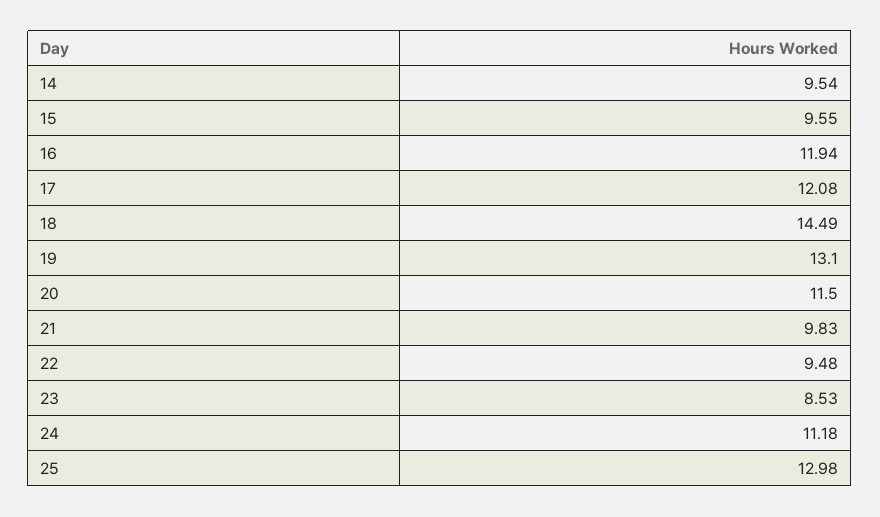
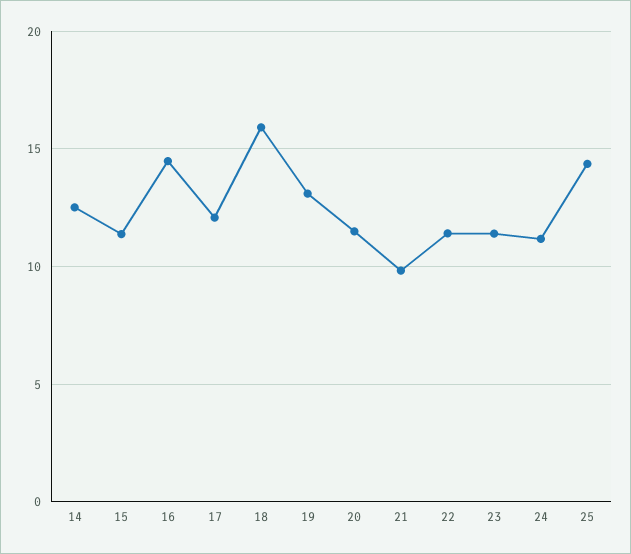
  {
-   "14": 9.54,
+   "14": 12.5,
-   "15": 9.55,
+   "15": 11.5,
-   "16": 11.94,
+   "16": 14.5,
    "17": 12.08,
-   "18": 14.49,
+   "18": 16,
    "19": 13.1,
    "20": 11.5,
    "21": 9.83,
-   "22": 9.48,
+   "22": 11.5,
-   "23": 8.53,
+   "23": 11.5,
    "24": 11.18,
-   "25": 12.98
+   "25": 14.5
  }

